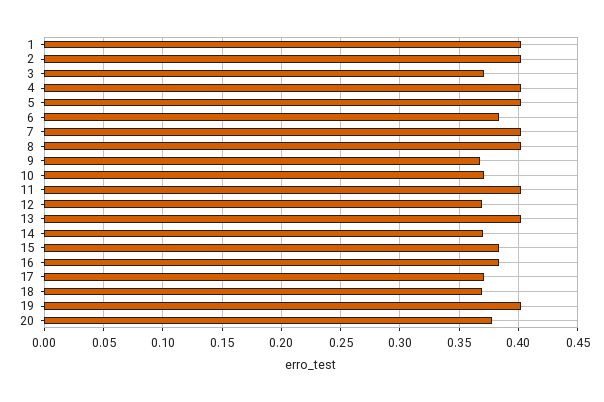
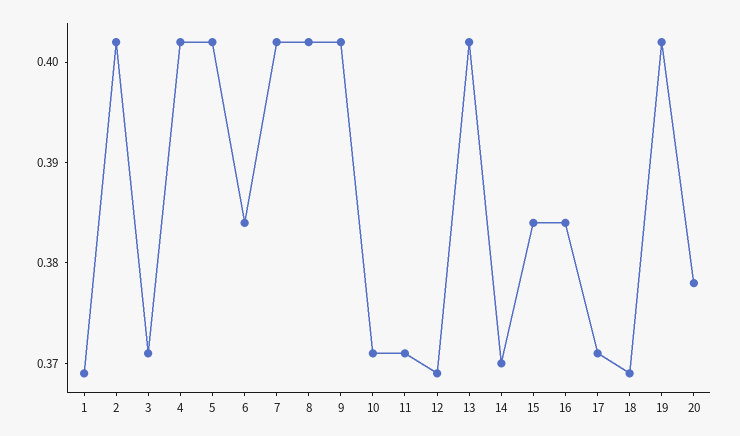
  {
-   "1": 0.4,
+   "1": 0.369,
    "2": 0.402,
    "3": 0.371,
    "4": 0.402,
    "5": 0.402,
    "6": 0.384,
    "7": 0.402,
    "8": 0.402,
-   "9": 0.37,
+   "9": 0.402,
    "10": 0.371,
-   "11": 0.4,
+   "11": 0.371,
    "12": 0.369,
    "13": 0.402,
    "14": 0.37,
    "15": 0.384,
    "16": 0.384,
    "17": 0.371,
    "18": 0.369,
    "19": 0.402,
    "20": 0.378
  }

